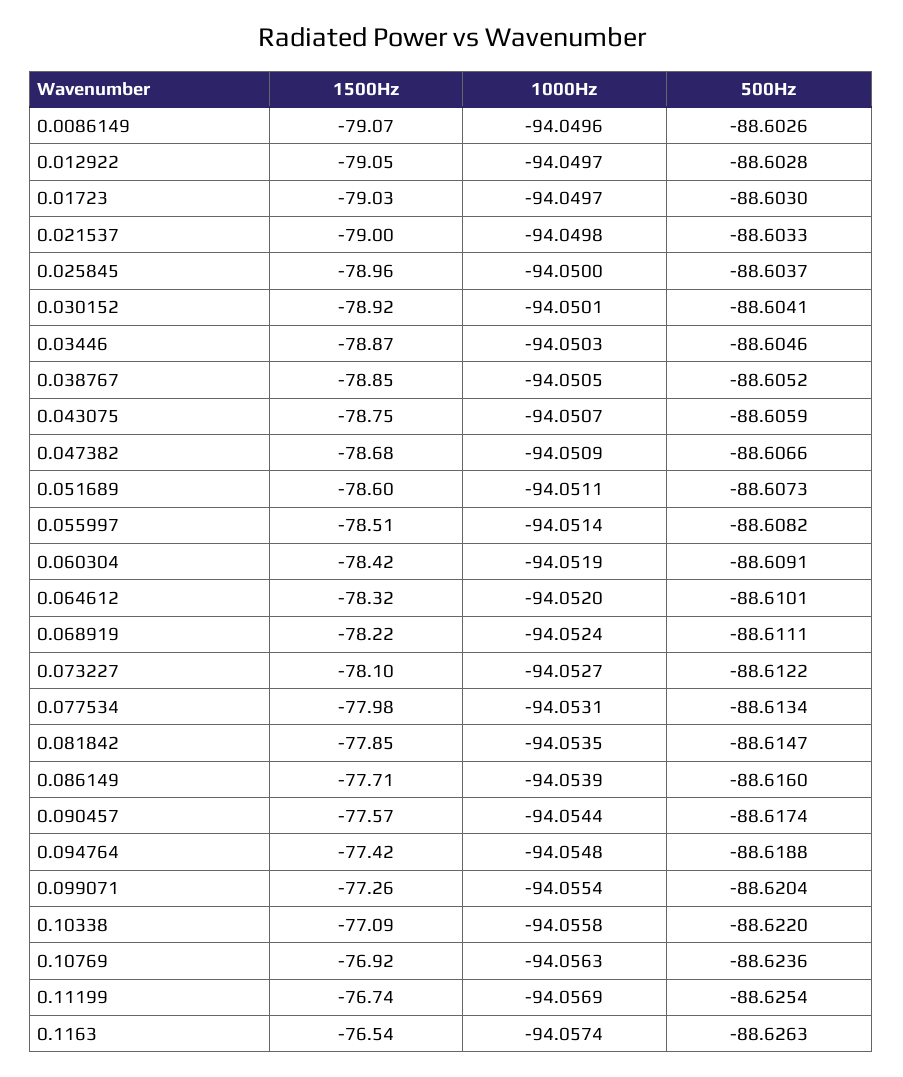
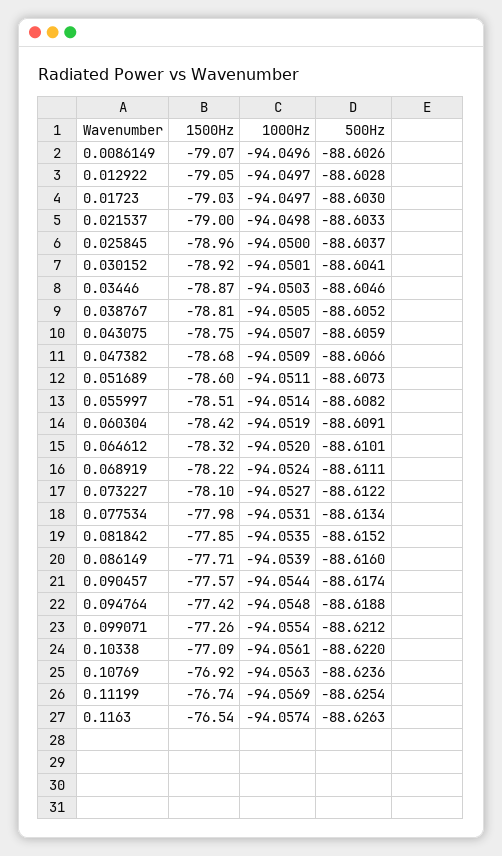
  {
    "1500Hz": {
      "0.0086149": -79.07,
      "0.012922": -79.05,
      "0.01723": -79.03,
      "0.021537": -79,
      "0.025845": -78.96,
      "0.030152": -78.92,
      "0.03446": -78.87,
-     "0.038767": -78.85,
+     "0.038767": -78.81,
      "0.043075": -78.75,
      "0.047382": -78.68,
      "0.051689": -78.6,
      "0.055997": -78.51,
      "0.060304": -78.42,
      "0.064612": -78.32,
      "0.068919": -78.22,
      "0.073227": -78.1,
      "0.077534": -77.98,
      "0.081842": -77.85,
      "0.086149": -77.71,
      "0.090457": -77.57,
      "0.094764": -77.42,
      "0.099071": -77.26,
      "0.10338": -77.09,
      "0.10769": -76.92,
      "0.11199": -76.74,
      "0.1163": -76.54
    },
    "1000Hz": {
      "0.0086149": -94.0496,
      "0.012922": -94.0497,
      "0.01723": -94.0497,
      "0.021537": -94.0498,
      "0.025845": -94.05,
      "0.030152": -94.0501,
      "0.03446": -94.0503,
      "0.038767": -94.0505,
      "0.043075": -94.0507,
      "0.047382": -94.0509,
      "0.051689": -94.0511,
      "0.055997": -94.0514,
      "0.060304": -94.0519,
      "0.064612": -94.052,
      "0.068919": -94.0524,
      "0.073227": -94.0527,
      "0.077534": -94.0531,
      "0.081842": -94.0535,
      "0.086149": -94.0539,
      "0.090457": -94.0544,
      "0.094764": -94.0548,
      "0.099071": -94.0554,
-     "0.10338": -94.0558,
+     "0.10338": -94.0561,
      "0.10769": -94.0563,
      "0.11199": -94.0569,
      "0.1163": -94.0574
    },
    "500Hz": {
      "0.0086149": -88.6026,
      "0.012922": -88.6028,
      "0.01723": -88.603,
      "0.021537": -88.6033,
      "0.025845": -88.6037,
      "0.030152": -88.6041,
      "0.03446": -88.6046,
      "0.038767": -88.6052,
      "0.043075": -88.6059,
      "0.047382": -88.6066,
      "0.051689": -88.6073,
      "0.055997": -88.6082,
      "0.060304": -88.6091,
      "0.064612": -88.6101,
      "0.068919": -88.6111,
      "0.073227": -88.6122,
      "0.077534": -88.6134,
-     "0.081842": -88.6147,
+     "0.081842": -88.6152,
      "0.086149": -88.616,
      "0.090457": -88.6174,
      "0.094764": -88.6188,
-     "0.099071": -88.6204,
+     "0.099071": -88.6212,
      "0.10338": -88.622,
      "0.10769": -88.6236,
      "0.11199": -88.6254,
      "0.1163": -88.6263
    }
  }

